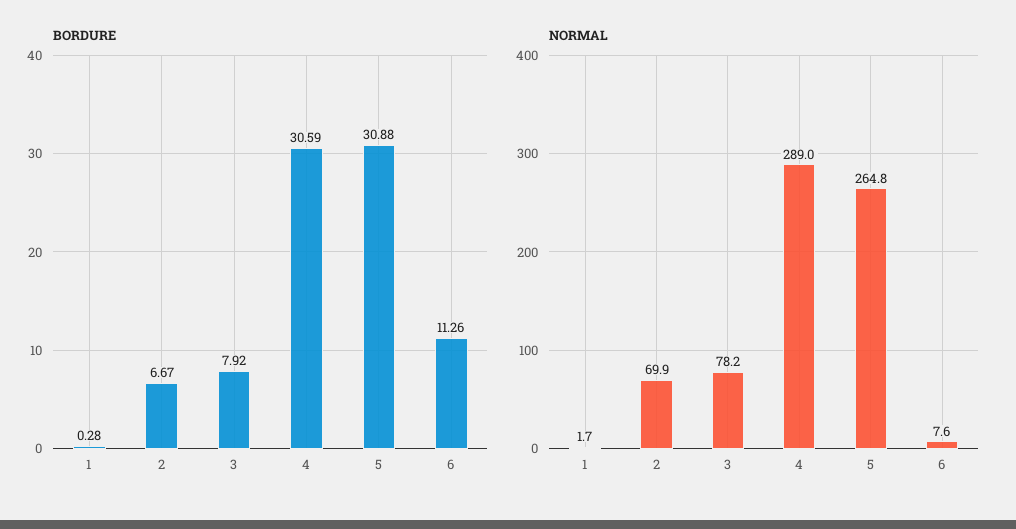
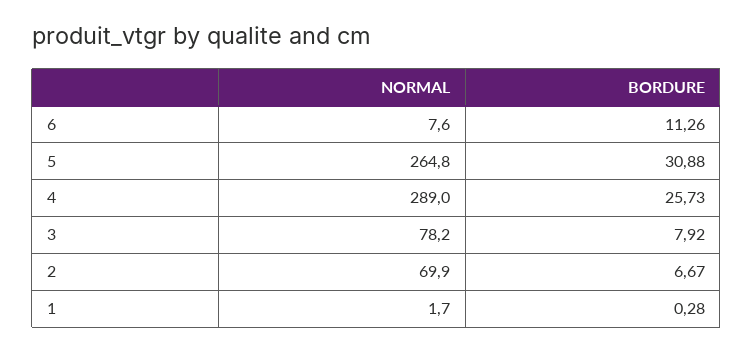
  {
    "BORDURE": {
      "1": 0.28,
      "2": 6.67,
      "3": 7.92,
-     "4": 30.59,
+     "4": 25.73,
      "5": 30.88,
      "6": 11.26
    },
    "NORMAL": {
      "1": 1.7,
      "2": 69.9,
      "3": 78.2,
      "4": 289,
      "5": 264.8,
      "6": 7.6
    }
  }

